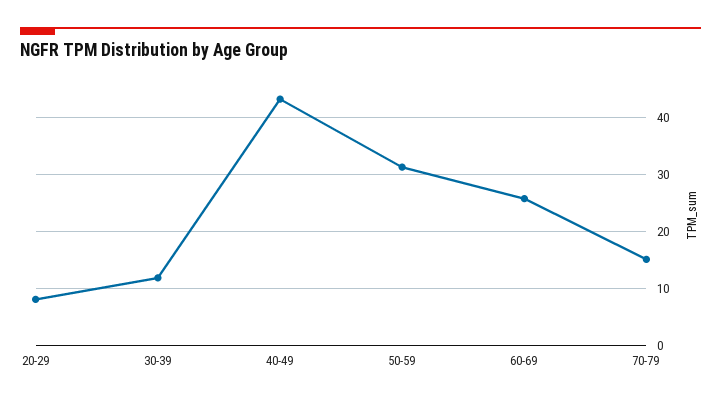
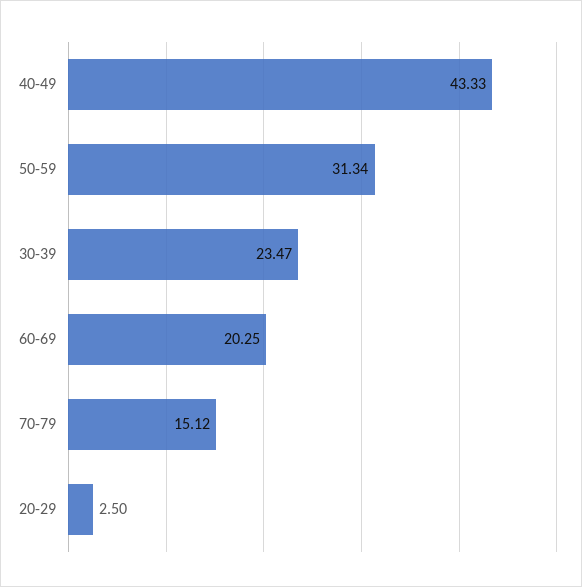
  {
-   "20-29": 8,
+   "20-29": 2.5,
-   "30-39": 12,
+   "30-39": 23.47,
    "40-49": 43.33,
    "50-59": 31.34,
-   "60-69": 26,
+   "60-69": 20.25,
    "70-79": 15.12
  }

